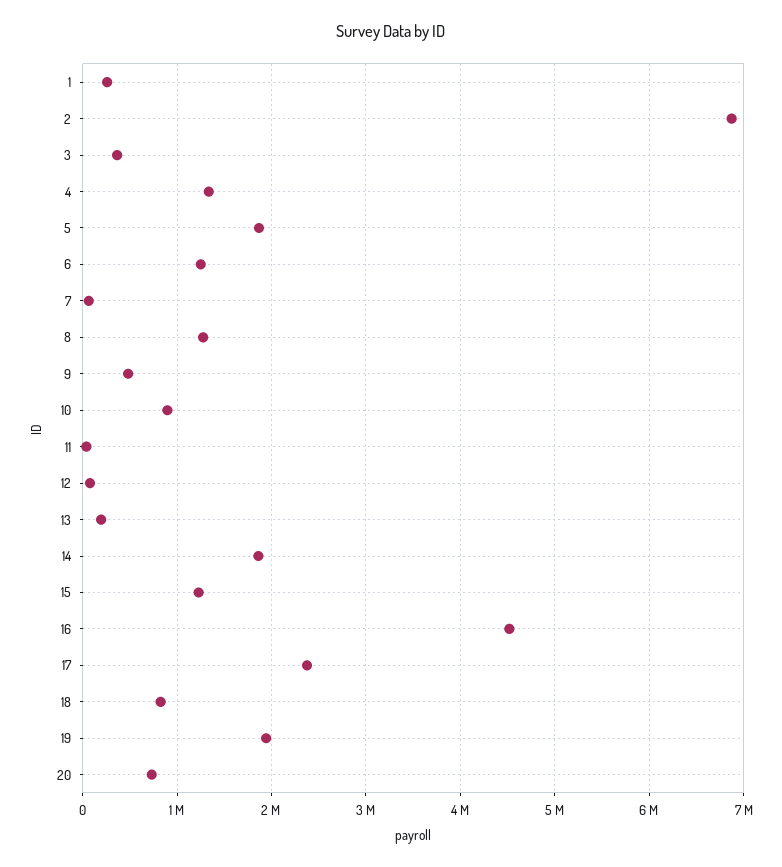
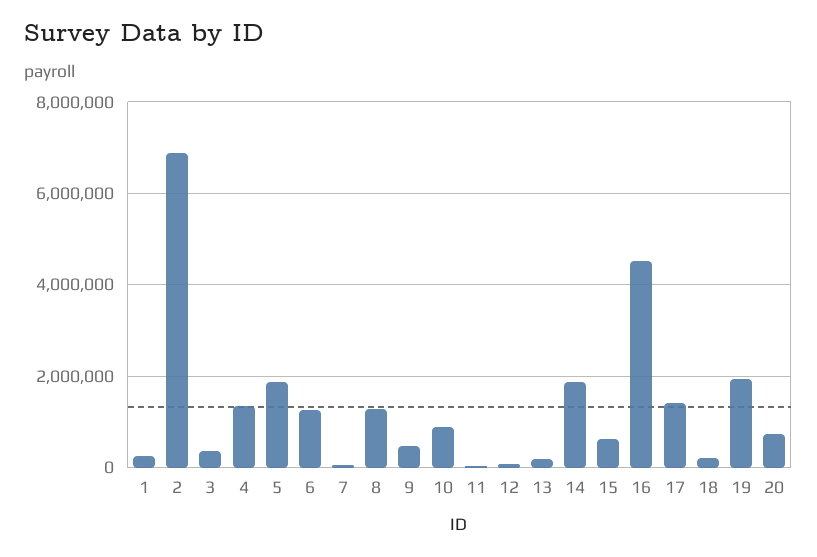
  {
    "1": 300000,
    "2": 6900000,
    "3": 400000,
    "4": 1300000,
    "5": 1900000,
    "6": 1300000,
    "7": 100000,
    "8": 1300000,
    "9": 500000,
    "10": 900000,
    "11": 0,
    "12": 100000,
    "13": 200000,
    "14": 1900000,
-   "15": 1200000,
+   "15": 600000,
    "16": 4500000,
-   "17": 2400000,
+   "17": 1400000,
-   "18": 800000,
+   "18": 200000,
    "19": 1900000,
    "20": 700000
  }

